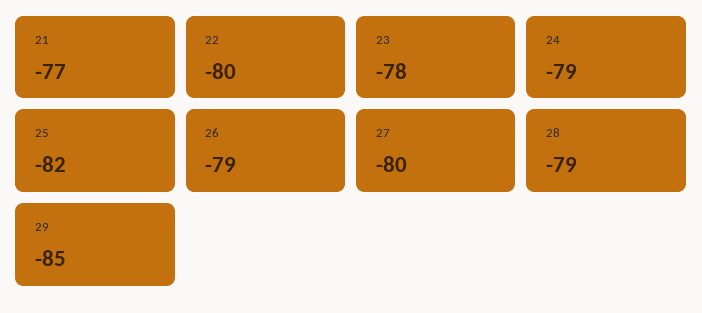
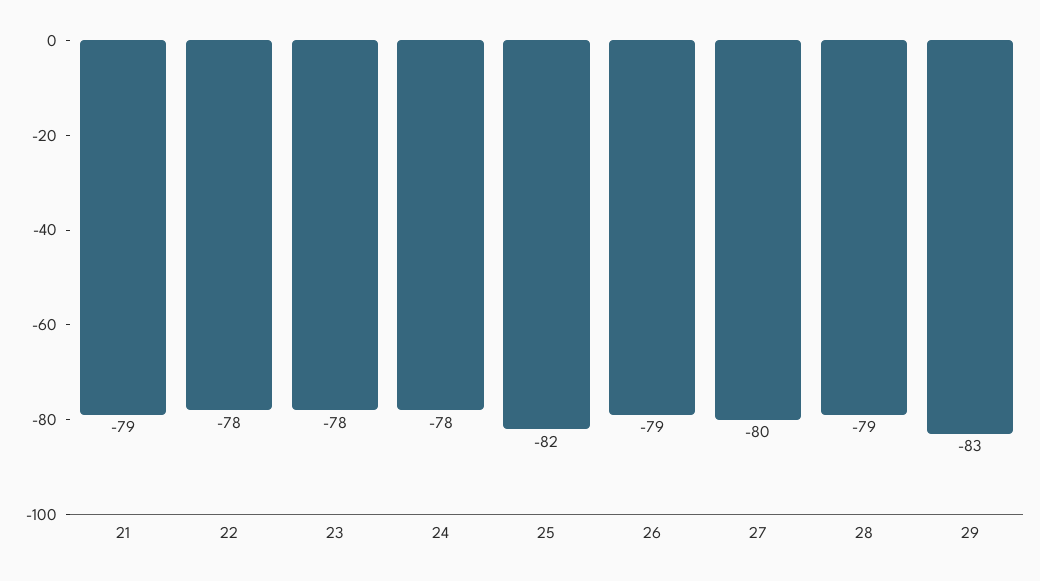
  {
-   "21": -77,
+   "21": -79,
-   "22": -80,
+   "22": -78,
    "23": -78,
-   "24": -79,
+   "24": -78,
    "25": -82,
    "26": -79,
    "27": -80,
    "28": -79,
-   "29": -85
+   "29": -83
  }

